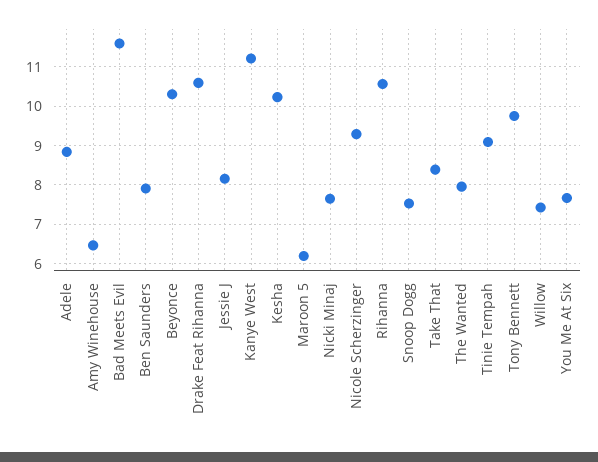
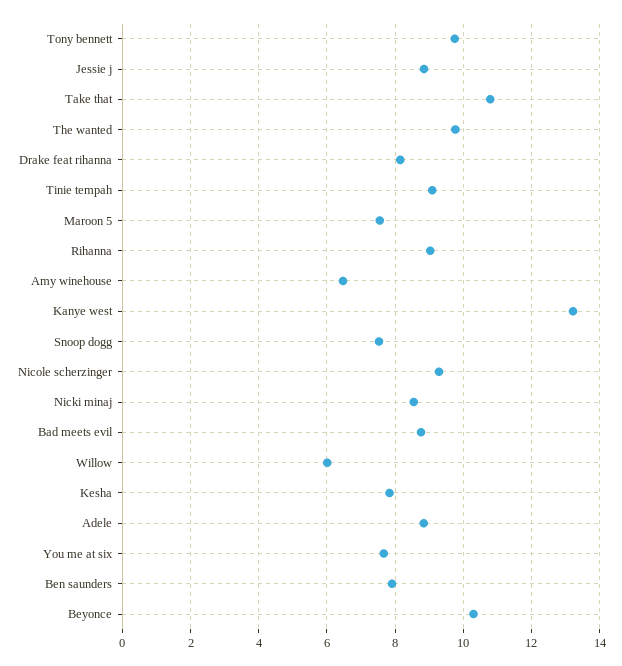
  {
    "Adele": 8.8,
    "Amy Winehouse": 6.4,
-   "Bad Meets Evil": 11.6,
+   "Bad Meets Evil": 8.8,
    "Ben Saunders": 8,
    "Beyonce": 10.4,
-   "Drake Feat Rihanna": 10.6,
+   "Drake Feat Rihanna": 8.2,
-   "Jessie J": 8.2,
+   "Jessie J": 8.8,
-   "Kanye West": 11.2,
+   "Kanye West": 13.2,
-   "Kesha": 10.2,
+   "Kesha": 7.8,
-   "Maroon 5": 6.2,
+   "Maroon 5": 7.6,
-   "Nicki Minaj": 7.6,
+   "Nicki Minaj": 8.6,
    "Nicole Scherzinger": 9.2,
-   "Rihanna": 10.6,
+   "Rihanna": 9,
    "Snoop Dogg": 7.6,
-   "Take That": 8.4,
+   "Take That": 10.8,
-   "The Wanted": 8,
+   "The Wanted": 9.8,
    "Tinie Tempah": 9,
    "Tony Bennett": 9.8,
-   "Willow": 7.4,
+   "Willow": 6,
    "You Me At Six": 7.6
  }

